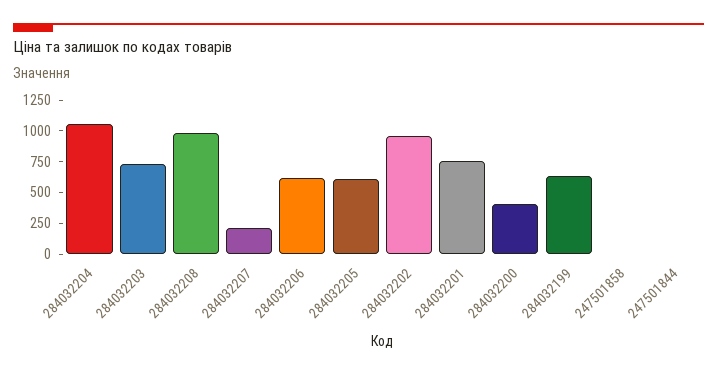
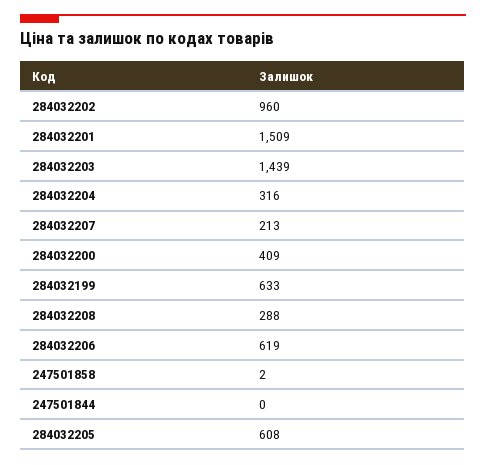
  {
-   "284032204": 1000,
+   "284032204": 316,
-   "284032203": 750,
+   "284032203": 1439,
-   "284032208": 1000,
+   "284032208": 288,
    "284032207": 213,
    "284032206": 619,
    "284032205": 608,
    "284032202": 960,
-   "284032201": 750,
+   "284032201": 1509,
    "284032200": 409,
    "284032199": 633,
    "247501858": 2,
    "247501844": 0
  }

